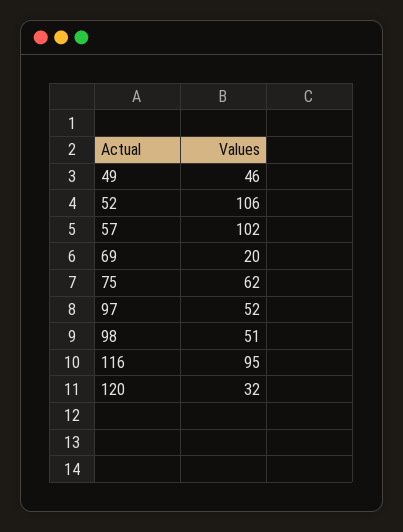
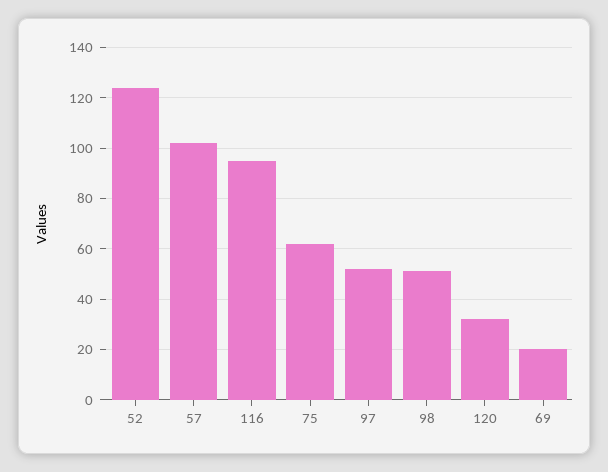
  {
-   "49": 46,
-   "52": 106,
+   "52": 125,
    "57": 102,
    "69": 20,
    "75": 62,
    "97": 52,
    "98": 51,
    "116": 95,
    "120": 32
  }

